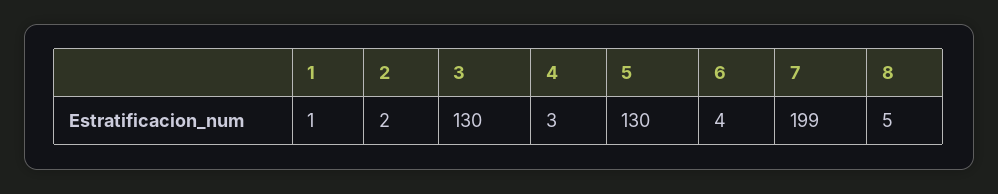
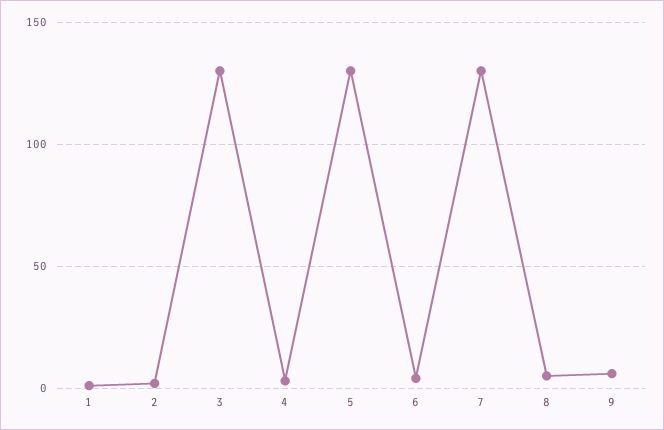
  {
    "1": 1,
    "2": 2,
    "3": 130,
    "4": 3,
    "5": 130,
    "6": 4,
-   "7": 199,
+   "7": 130,
-   "8": 5
+   "8": 5,
+   "9": 5
  }

